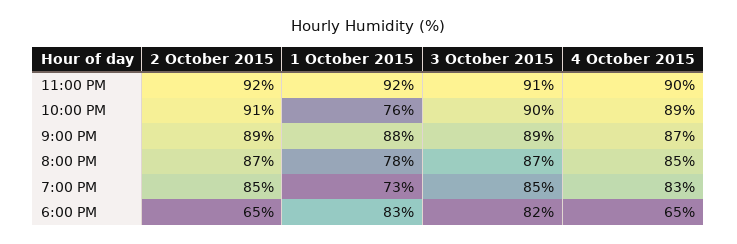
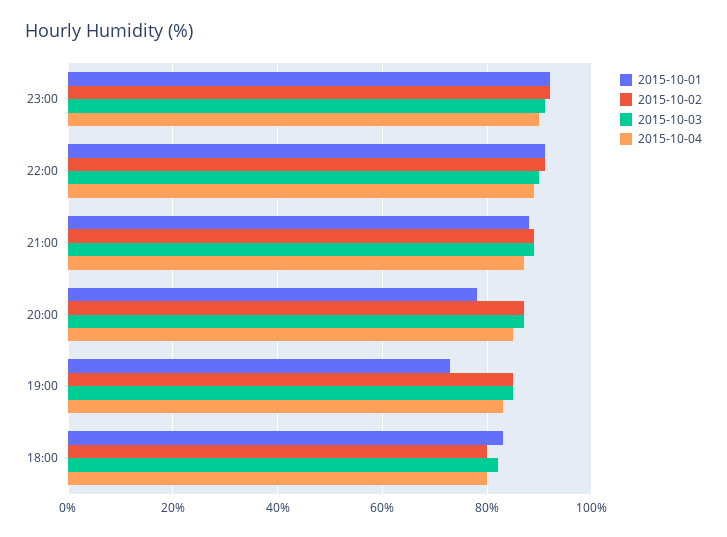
  {
    "2 October 2015": {
      "11:00 PM": 92,
      "10:00 PM": 91,
      "9:00 PM": 89,
      "8:00 PM": 87,
      "7:00 PM": 85,
-     "6:00 PM": 65
+     "6:00 PM": 80
    },
    "1 October 2015": {
      "11:00 PM": 92,
-     "10:00 PM": 76,
+     "10:00 PM": 90,
      "9:00 PM": 88,
      "8:00 PM": 78,
      "7:00 PM": 73,
      "6:00 PM": 83
    },
    "3 October 2015": {
      "11:00 PM": 91,
      "10:00 PM": 90,
      "9:00 PM": 89,
      "8:00 PM": 87,
      "7:00 PM": 85,
      "6:00 PM": 82
    },
    "4 October 2015": {
      "11:00 PM": 90,
      "10:00 PM": 89,
      "9:00 PM": 87,
      "8:00 PM": 85,
      "7:00 PM": 83,
-     "6:00 PM": 65
+     "6:00 PM": 80
    }
  }

